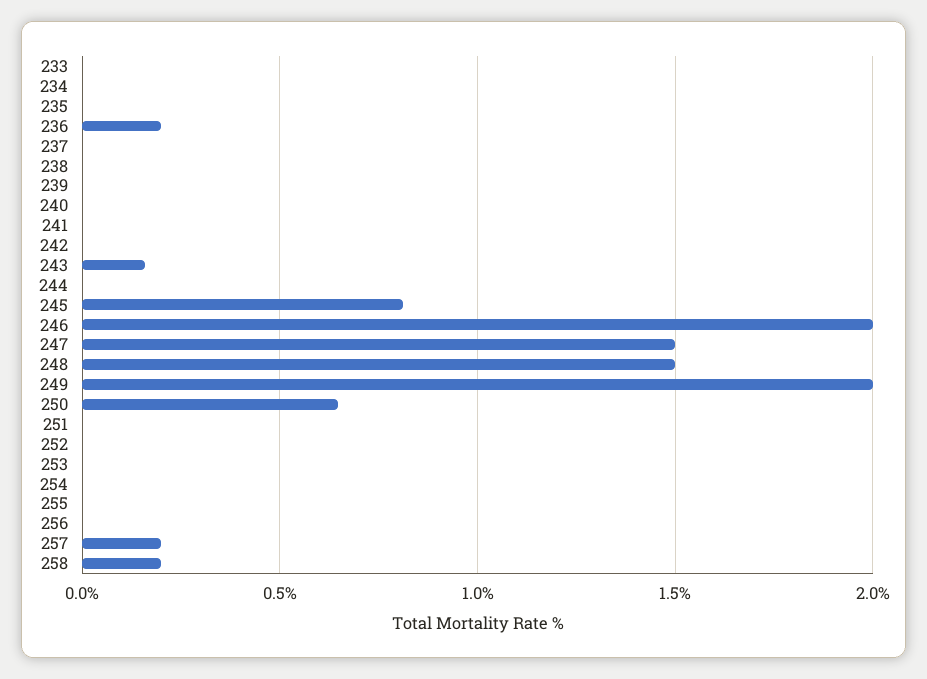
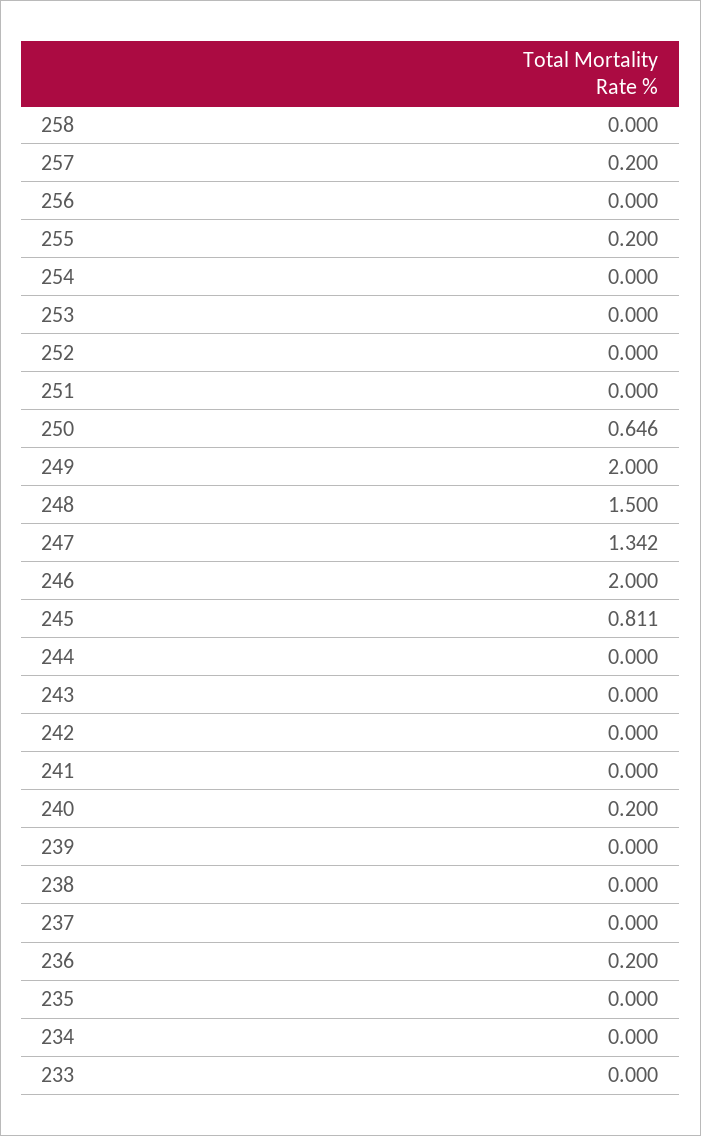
  {
    "233": 0,
    "234": 0,
    "235": 0,
    "236": 0.2,
    "237": 0,
    "238": 0,
    "239": 0,
-   "240": 0,
+   "240": 0.2,
    "241": 0,
    "242": 0,
-   "243": 0.15,
+   "243": 0,
    "244": 0,
    "245": 0.811,
    "246": 2,
-   "247": 1.5,
+   "247": 1.342,
    "248": 1.5,
    "249": 2,
    "250": 0.646,
    "251": 0,
    "252": 0,
    "253": 0,
    "254": 0,
-   "255": 0,
+   "255": 0.2,
    "256": 0,
    "257": 0.2,
-   "258": 0.2
+   "258": 0
  }

